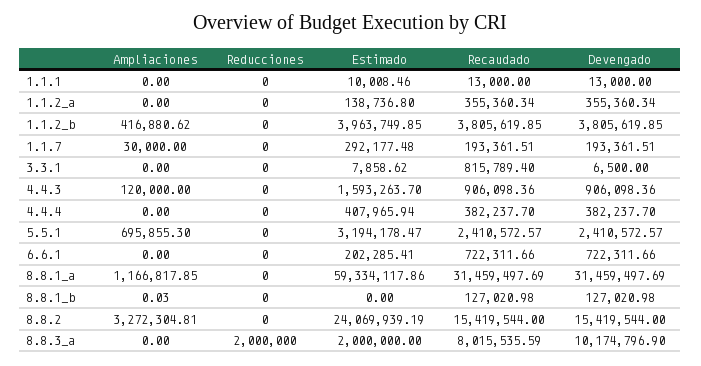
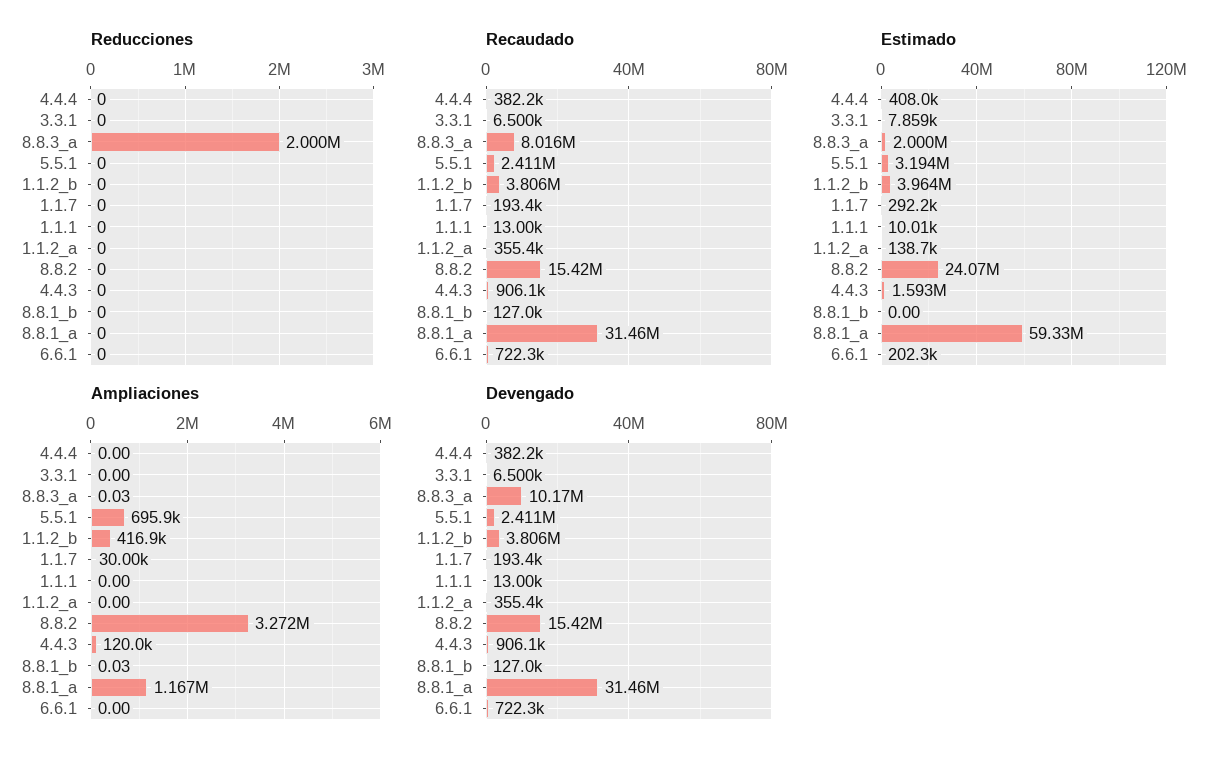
  {
    "Ampliaciones": {
      "1.1.1": 0,
      "1.1.2_a": 0,
      "1.1.2_b": 416880.62,
      "1.1.7": 30000,
      "3.3.1": 0,
      "4.4.3": 120000,
      "4.4.4": 0,
      "5.5.1": 695855.3,
      "6.6.1": 0,
      "8.8.1_a": 1166817.85,
      "8.8.1_b": 0.03,
      "8.8.2": 3272304.81,
-     "8.8.3_a": 0
+     "8.8.3_a": 0.03
    },
    "Reducciones": {
      "1.1.1": 0,
      "1.1.2_a": 0,
      "1.1.2_b": 0,
      "1.1.7": 0,
      "3.3.1": 0,
      "4.4.3": 0,
      "4.4.4": 0,
      "5.5.1": 0,
      "6.6.1": 0,
      "8.8.1_a": 0,
      "8.8.1_b": 0,
      "8.8.2": 0,
      "8.8.3_a": 2000000
    },
    "Estimado": {
      "1.1.1": 10008.46,
      "1.1.2_a": 138736.8,
      "1.1.2_b": 3963749.85,
      "1.1.7": 292177.48,
      "3.3.1": 7858.62,
      "4.4.3": 1593263.7,
      "4.4.4": 407965.94,
      "5.5.1": 3194178.47,
      "6.6.1": 202285.41,
      "8.8.1_a": 59334117.86,
      "8.8.1_b": 0,
      "8.8.2": 24069939.19,
      "8.8.3_a": 2000000
    },
    "Recaudado": {
      "1.1.1": 13000,
      "1.1.2_a": 355360.34,
      "1.1.2_b": 3805619.85,
      "1.1.7": 193361.51,
-     "3.3.1": 815789.4,
+     "3.3.1": 6500,
      "4.4.3": 906098.36,
      "4.4.4": 382237.7,
      "5.5.1": 2410572.57,
      "6.6.1": 722311.66,
      "8.8.1_a": 31459497.69,
      "8.8.1_b": 127020.98,
      "8.8.2": 15419544,
      "8.8.3_a": 8015535.59
    },
    "Devengado": {
      "1.1.1": 13000,
      "1.1.2_a": 355360.34,
      "1.1.2_b": 3805619.85,
      "1.1.7": 193361.51,
      "3.3.1": 6500,
      "4.4.3": 906098.36,
      "4.4.4": 382237.7,
      "5.5.1": 2410572.57,
      "6.6.1": 722311.66,
      "8.8.1_a": 31459497.69,
      "8.8.1_b": 127020.98,
      "8.8.2": 15419544,
      "8.8.3_a": 10174796.9
    }
  }

